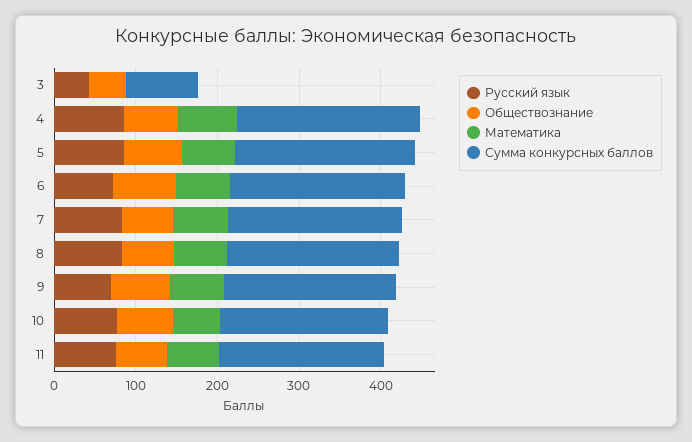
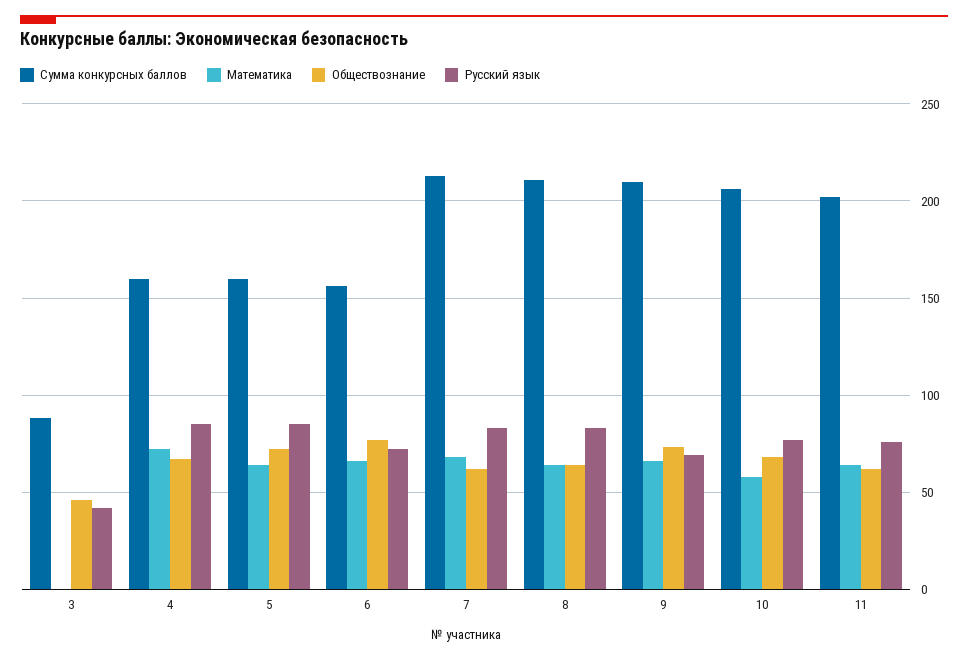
  {
    "Русский язык": {
      "3": 40,
      "4": 85,
      "5": 85,
      "6": 70,
      "7": 85,
      "8": 85,
      "9": 70,
      "10": 75,
      "11": 75
    },
    "Обществознание": {
      "3": 45,
      "4": 65,
      "5": 70,
      "6": 75,
      "7": 60,
      "8": 65,
      "9": 75,
      "10": 70,
      "11": 60
    },
    "Математика": {
      "3": 0,
      "4": 70,
      "5": 65,
      "6": 65,
      "7": 70,
      "8": 65,
      "9": 65,
      "10": 60,
      "11": 65
    },
    "Сумма конкурсных баллов": {
      "3": 90,
-     "4": 220,
+     "4": 160,
-     "5": 220,
+     "5": 160,
-     "6": 220,
+     "6": 155,
      "7": 215,
      "8": 210,
      "9": 210,
      "10": 205,
      "11": 200
    }
  }

